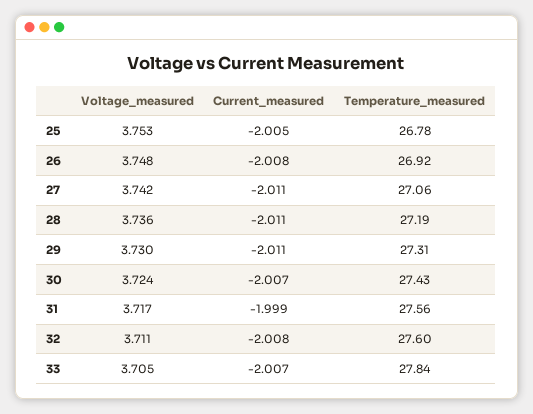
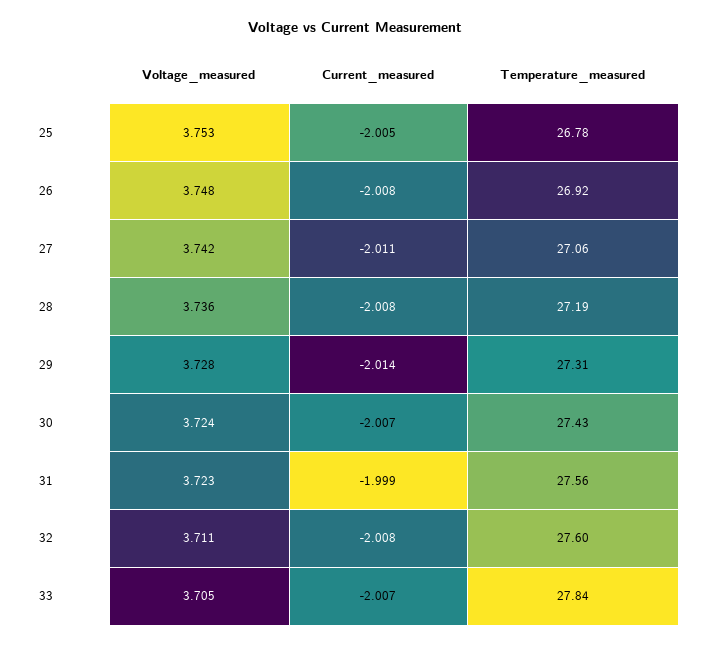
  {
    "Voltage_measured": {
      "25": 3.753,
      "26": 3.748,
      "27": 3.742,
      "28": 3.736,
-     "29": 3.73,
+     "29": 3.728,
      "30": 3.724,
-     "31": 3.717,
+     "31": 3.723,
      "32": 3.711,
      "33": 3.705
    },
    "Current_measured": {
      "25": -2.005,
      "26": -2.008,
      "27": -2.011,
-     "28": -2.011,
+     "28": -2.008,
-     "29": -2.011,
+     "29": -2.014,
      "30": -2.007,
      "31": -1.999,
      "32": -2.008,
      "33": -2.007
    },
    "Temperature_measured": {
      "25": 26.78,
      "26": 26.92,
      "27": 27.06,
      "28": 27.19,
      "29": 27.31,
      "30": 27.43,
      "31": 27.56,
      "32": 27.6,
      "33": 27.84
    }
  }

